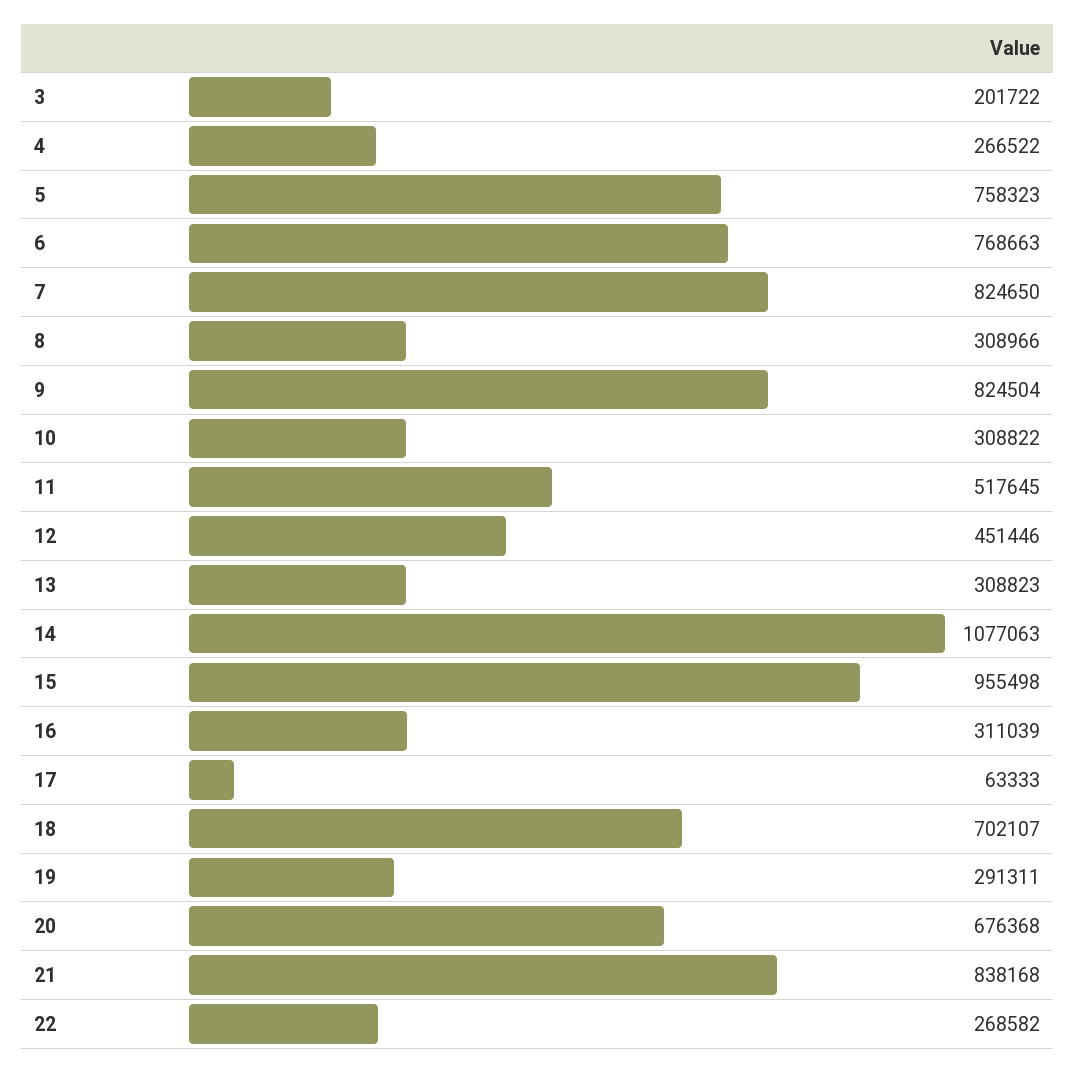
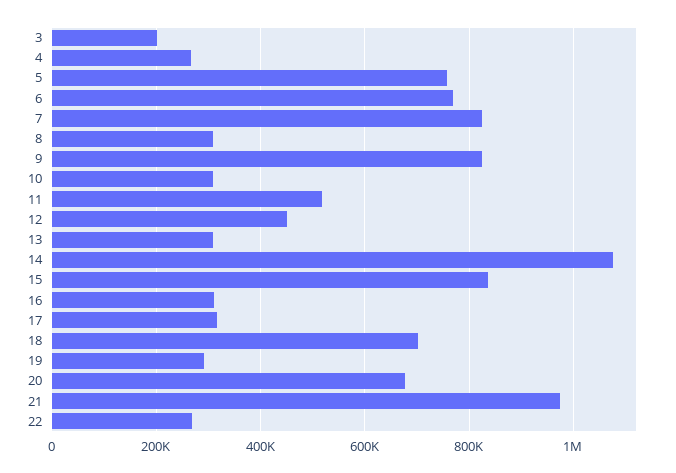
  {
    "3": 201722,
    "4": 266522,
    "5": 758323,
    "6": 768663,
    "7": 824650,
    "8": 308966,
    "9": 824504,
    "10": 308822,
    "11": 517645,
    "12": 451446,
    "13": 308823,
    "14": 1077063,
-   "15": 955498,
+   "15": 840000,
    "16": 311039,
-   "17": 63333,
+   "17": 320000,
    "18": 702107,
    "19": 291311,
    "20": 676368,
-   "21": 838168,
+   "21": 980000,
    "22": 268582
  }

